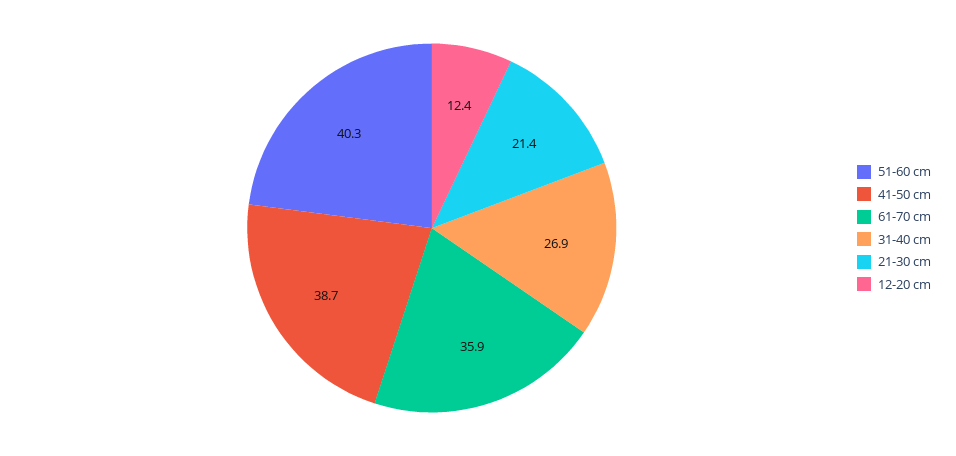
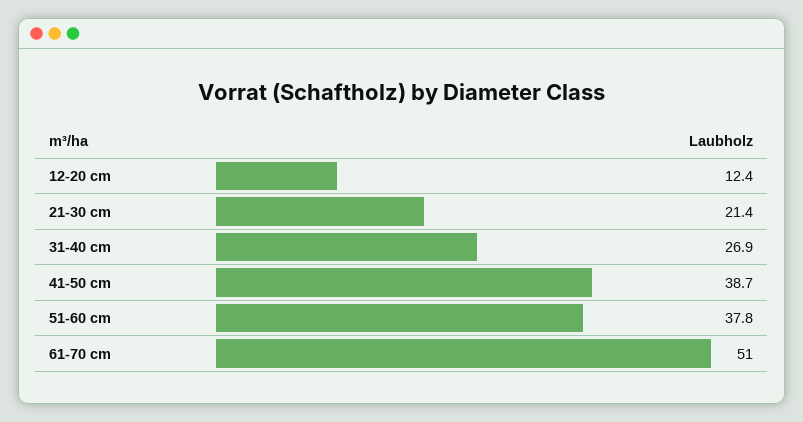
  {
-   "51-60 cm": 40.3,
+   "51-60 cm": 37.8,
    "41-50 cm": 38.7,
-   "61-70 cm": 35.9,
+   "61-70 cm": 51,
    "31-40 cm": 26.9,
    "21-30 cm": 21.4,
    "12-20 cm": 12.4
  }

